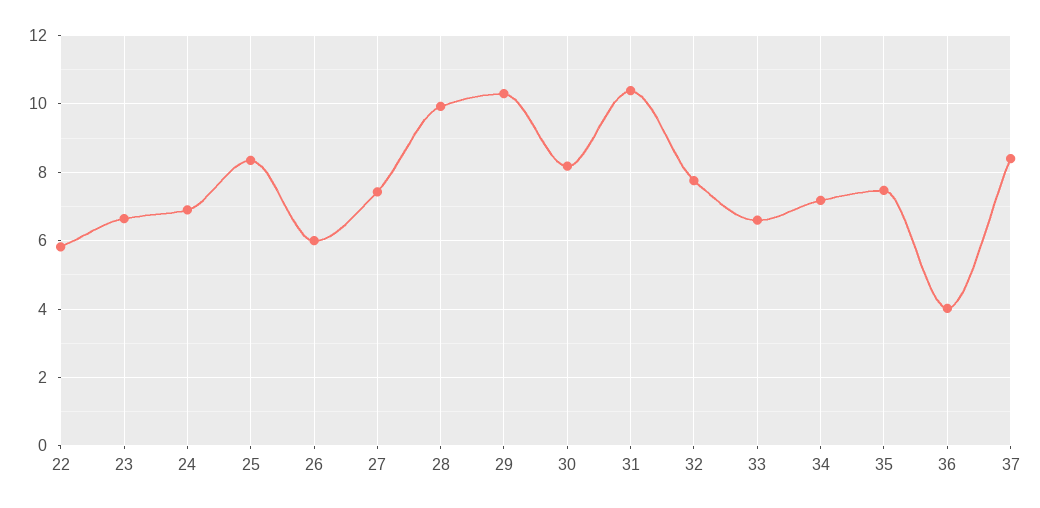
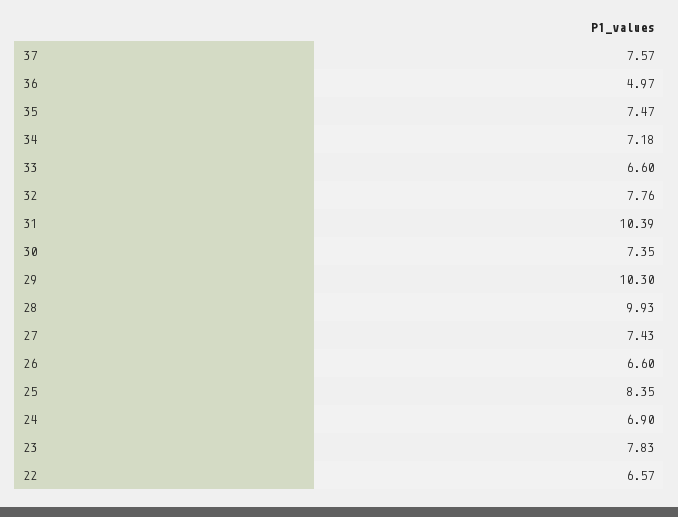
  {
-   "22": 5.8,
+   "22": 6.57,
-   "23": 6.6,
+   "23": 7.83,
    "24": 6.9,
    "25": 8.35,
-   "26": 6,
+   "26": 6.6,
    "27": 7.43,
    "28": 9.93,
    "29": 10.3,
-   "30": 8.2,
+   "30": 7.35,
    "31": 10.39,
    "32": 7.76,
    "33": 6.6,
    "34": 7.18,
    "35": 7.47,
-   "36": 4,
+   "36": 4.97,
-   "37": 8.4
+   "37": 7.57
  }

